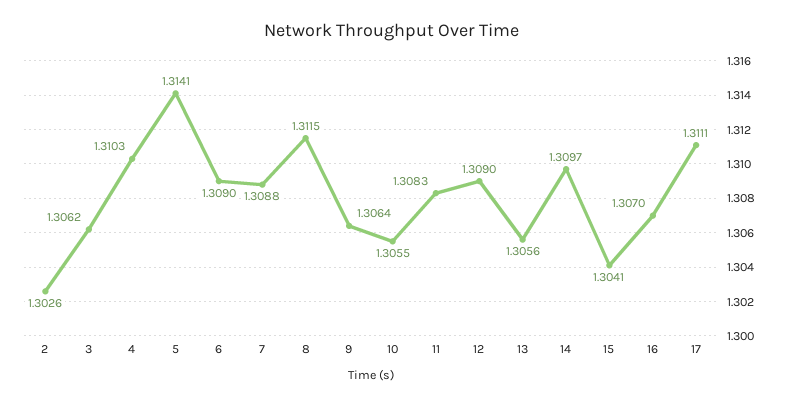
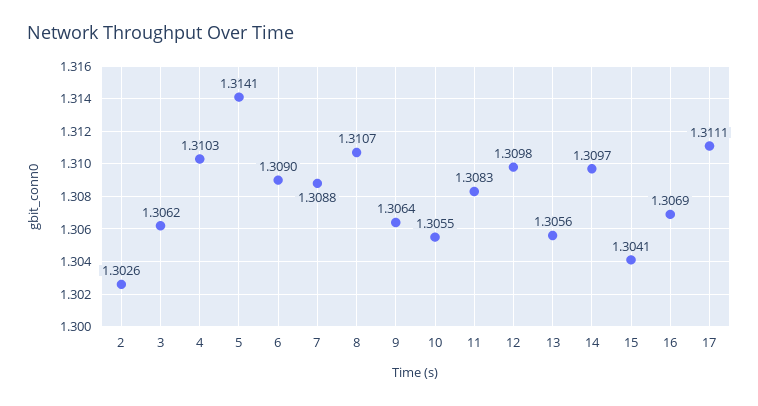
  {
    "2": 1.3026,
    "3": 1.3062,
    "4": 1.3103,
    "5": 1.3141,
    "6": 1.309,
    "7": 1.3088,
-   "8": 1.3115,
+   "8": 1.3107,
    "9": 1.3064,
    "10": 1.3055,
    "11": 1.3083,
-   "12": 1.309,
+   "12": 1.3098,
    "13": 1.3056,
    "14": 1.3097,
    "15": 1.3041,
-   "16": 1.307,
+   "16": 1.3069,
    "17": 1.3111
  }

